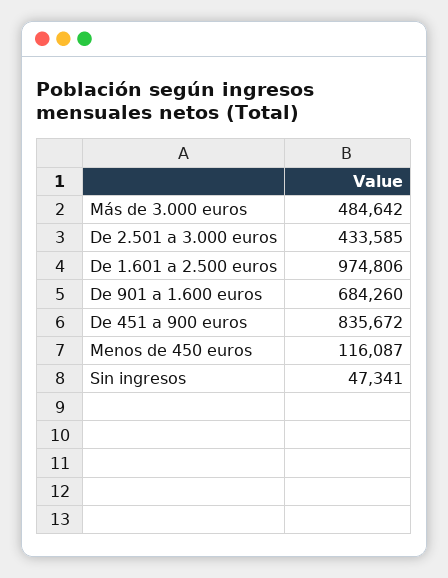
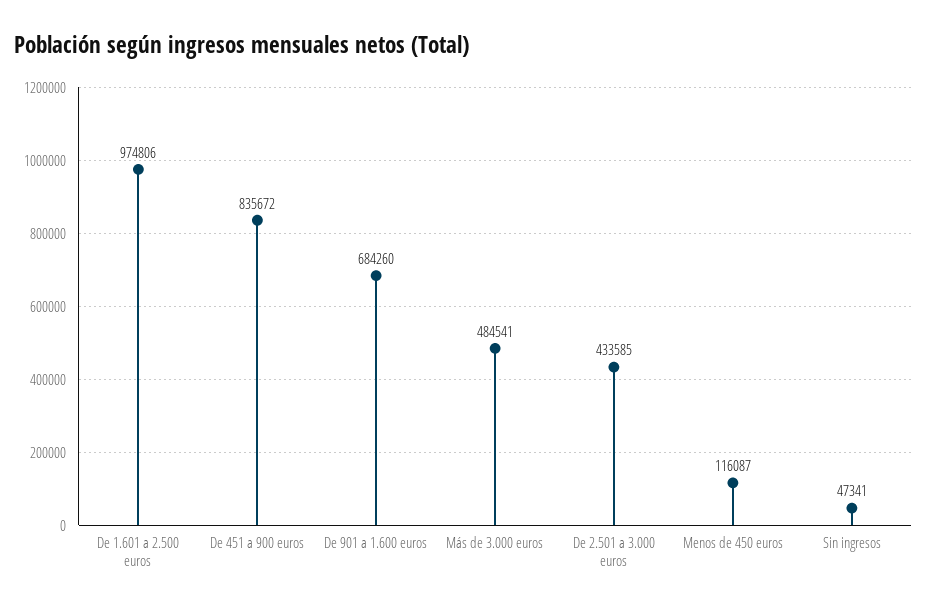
  {
-   "Más de 3.000 euros": 484642,
+   "Más de 3.000 euros": 484541,
    "De 2.501 a 3.000 euros": 433585,
    "De 1.601 a 2.500 euros": 974806,
    "De 901 a 1.600 euros": 684260,
    "De 451 a 900 euros": 835672,
    "Menos de 450 euros": 116087,
    "Sin ingresos": 47341
  }

